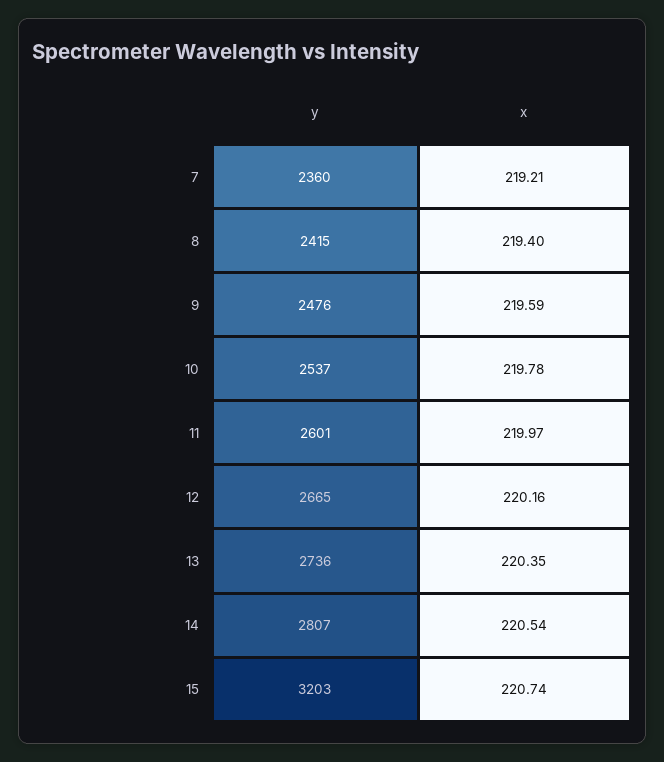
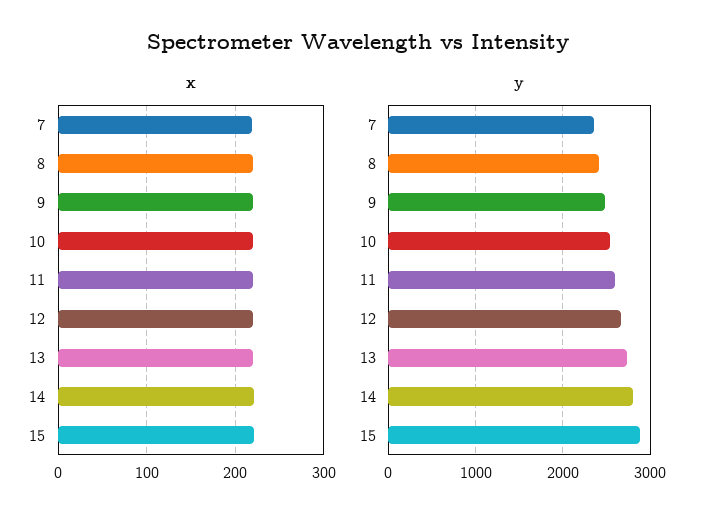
  {
    "y": {
      "7": 2360,
      "8": 2415,
      "9": 2476,
      "10": 2537,
      "11": 2601,
      "12": 2665,
      "13": 2736,
      "14": 2807,
-     "15": 3203
+     "15": 2900
    },
    "x": {
      "7": 219.21,
      "8": 219.4,
      "9": 219.59,
      "10": 219.78,
      "11": 219.97,
      "12": 220.16,
      "13": 220.35,
      "14": 220.54,
      "15": 220.74
    }
  }

